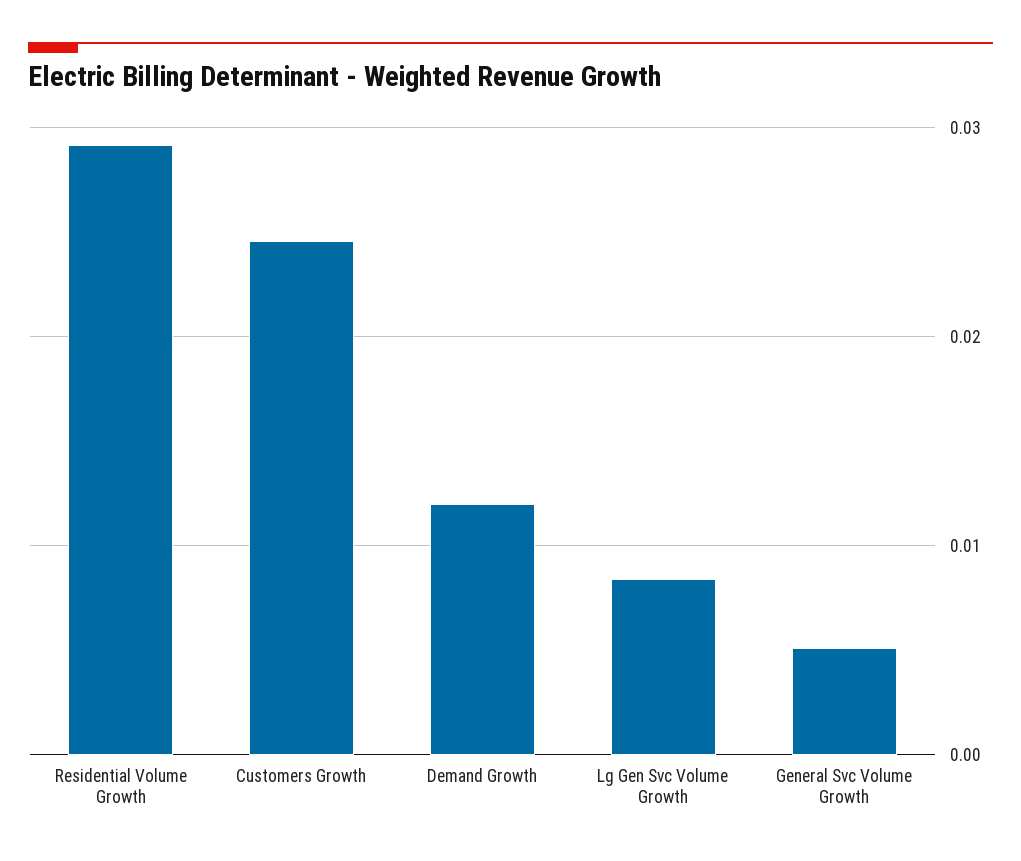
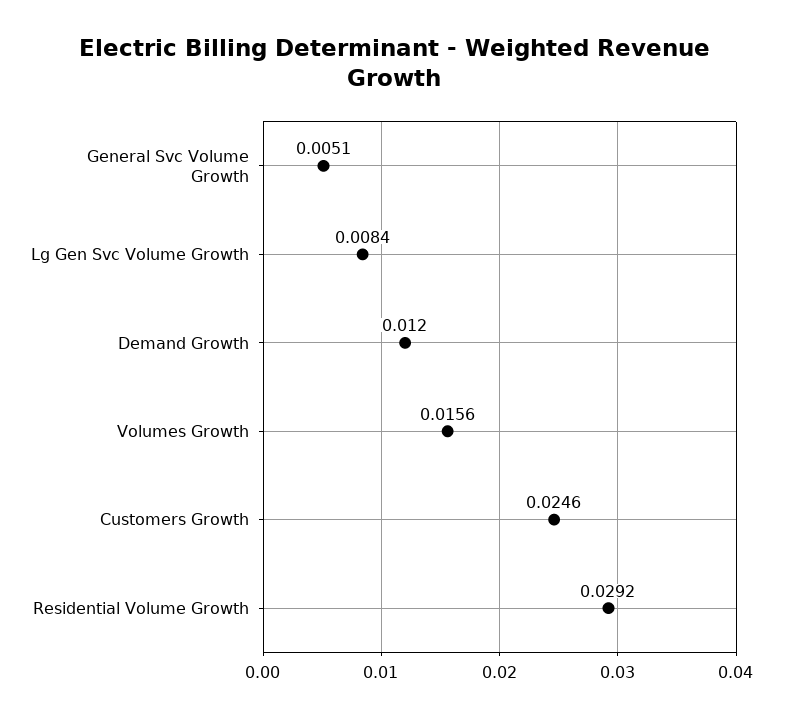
  {
    "Residential Volume Growth": 0.0292,
    "Customers Growth": 0.0246,
    "Demand Growth": 0.012,
    "Lg Gen Svc Volume Growth": 0.0084,
-   "General Svc Volume Growth": 0.0051
+   "General Svc Volume Growth": 0.0051,
+   "Volumes Growth": 0.0156
  }

